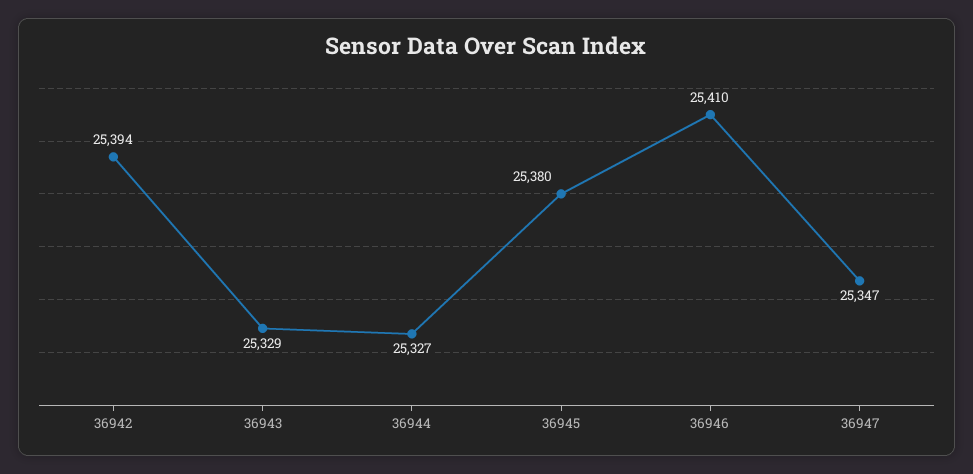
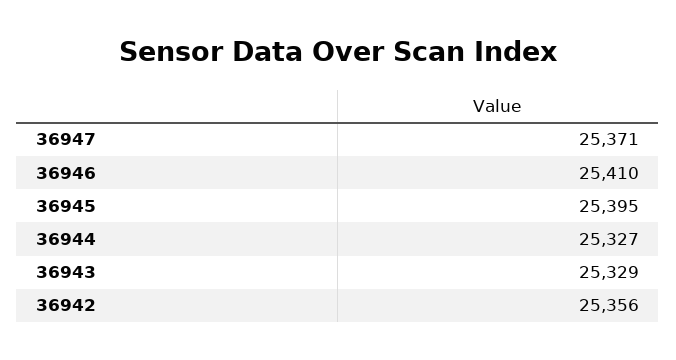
  {
-   "36942": 25394,
+   "36942": 25356,
    "36943": 25329,
    "36944": 25327,
-   "36945": 25380,
+   "36945": 25395,
    "36946": 25410,
-   "36947": 25347
+   "36947": 25371
  }

